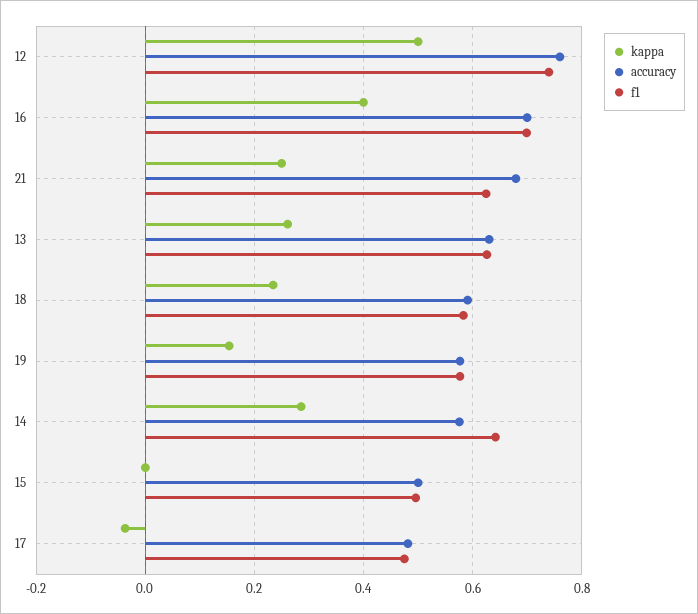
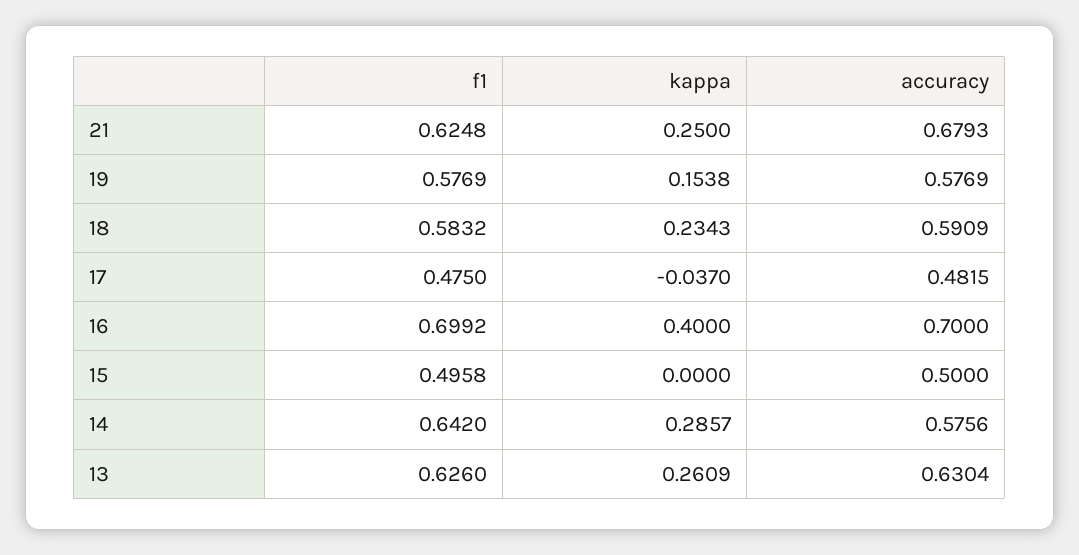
  {
    "kappa": {
-     "12": 0.5,
      "16": 0.4,
      "21": 0.25,
      "13": 0.2609,
      "18": 0.2343,
      "19": 0.1538,
      "14": 0.2857,
      "15": 0,
      "17": -0.037
    },
    "accuracy": {
-     "12": 0.76,
      "16": 0.7,
      "21": 0.6793,
      "13": 0.6304,
      "18": 0.5909,
      "19": 0.5769,
      "14": 0.5756,
      "15": 0.5,
      "17": 0.4815
    },
    "f1": {
-     "12": 0.74,
      "16": 0.6992,
      "21": 0.6248,
      "13": 0.626,
      "18": 0.5832,
      "19": 0.5769,
      "14": 0.642,
      "15": 0.4958,
      "17": 0.475
    }
  }

